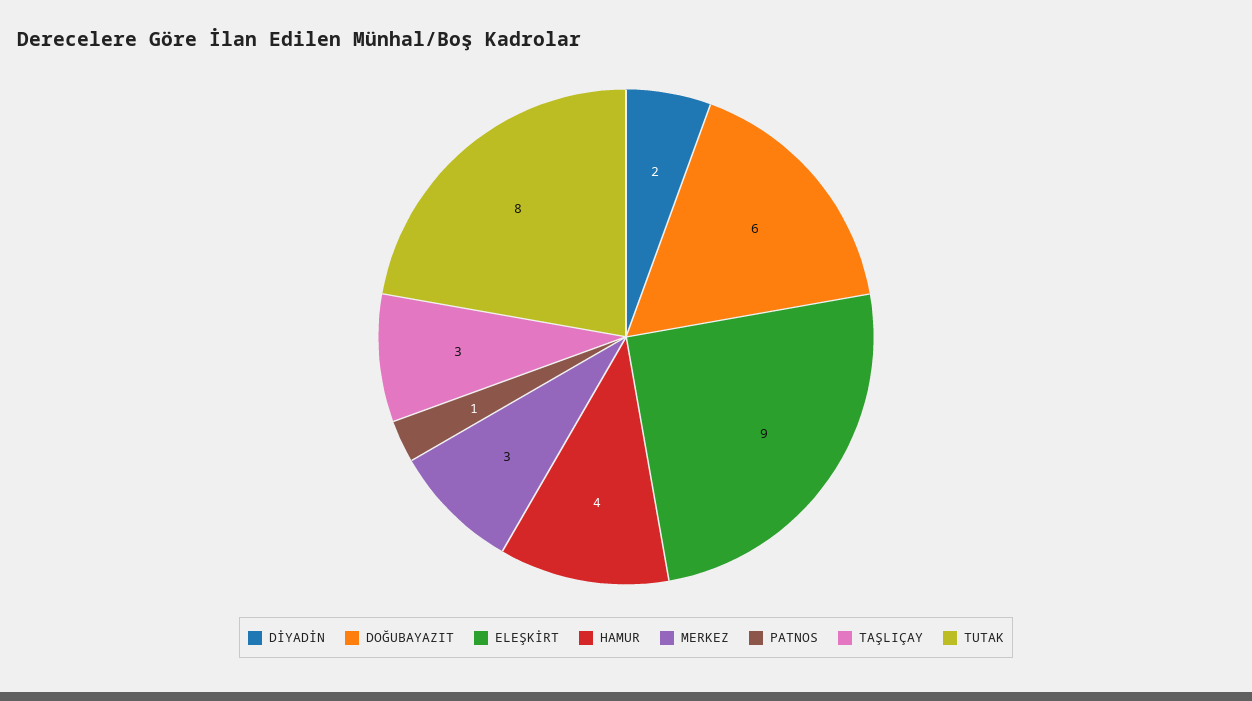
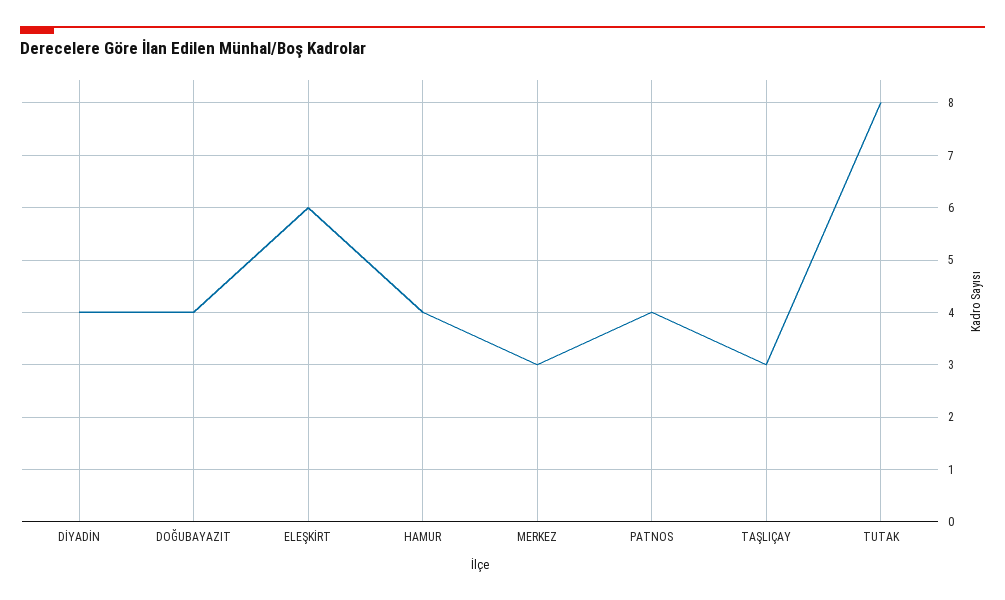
  {
-   "DİYADİN": 2,
+   "DİYADİN": 4,
-   "DOĞUBAYAZIT": 6,
+   "DOĞUBAYAZIT": 4,
-   "ELEŞKİRT": 9,
+   "ELEŞKİRT": 6,
    "HAMUR": 4,
    "MERKEZ": 3,
-   "PATNOS": 1,
+   "PATNOS": 4,
    "TAŞLIÇAY": 3,
    "TUTAK": 8
  }

